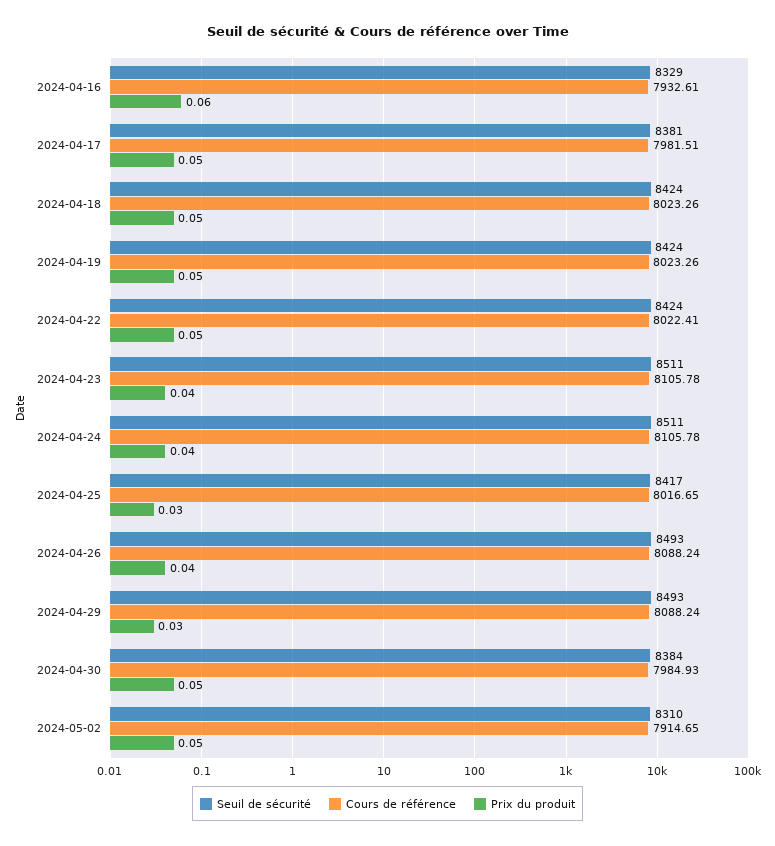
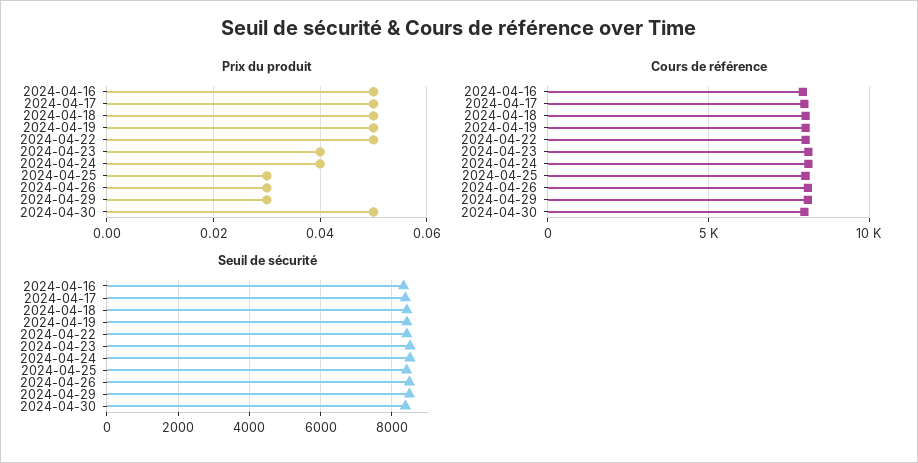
  {
    "Seuil de sécurité": {
      "2024-04-16": 8329,
      "2024-04-17": 8381,
      "2024-04-18": 8424,
      "2024-04-19": 8424,
      "2024-04-22": 8424,
      "2024-04-23": 8511,
      "2024-04-24": 8511,
      "2024-04-25": 8417,
      "2024-04-26": 8493,
      "2024-04-29": 8493,
-     "2024-04-30": 8384,
+     "2024-04-30": 8384
-     "2024-05-02": 8310
    },
    "Cours de référence": {
      "2024-04-16": 7932.61,
      "2024-04-17": 7981.51,
      "2024-04-18": 8023.26,
      "2024-04-19": 8023.26,
      "2024-04-22": 8022.41,
      "2024-04-23": 8105.78,
      "2024-04-24": 8105.78,
      "2024-04-25": 8016.65,
      "2024-04-26": 8088.24,
      "2024-04-29": 8088.24,
-     "2024-04-30": 7984.93,
+     "2024-04-30": 7984.93
-     "2024-05-02": 7914.65
    },
    "Prix du produit": {
-     "2024-04-16": 0.06,
+     "2024-04-16": 0.05,
      "2024-04-17": 0.05,
      "2024-04-18": 0.05,
      "2024-04-19": 0.05,
      "2024-04-22": 0.05,
      "2024-04-23": 0.04,
      "2024-04-24": 0.04,
      "2024-04-25": 0.03,
-     "2024-04-26": 0.04,
+     "2024-04-26": 0.03,
      "2024-04-29": 0.03,
-     "2024-04-30": 0.05,
+     "2024-04-30": 0.05
-     "2024-05-02": 0.05
    }
  }

